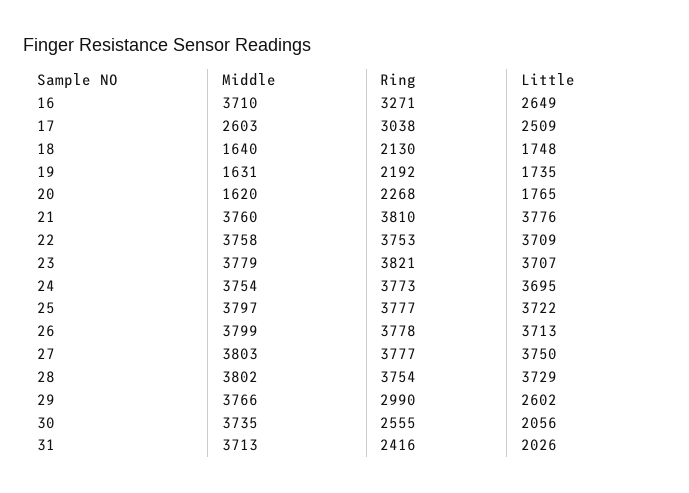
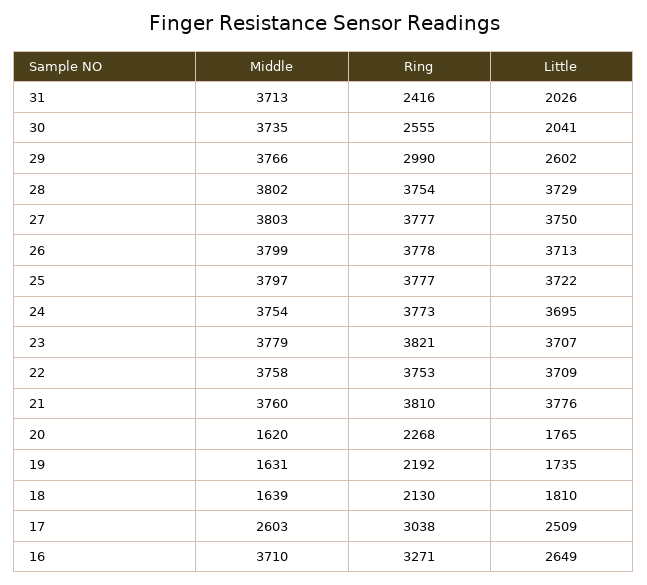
  {
    "Middle": {
      "16": 3710,
      "17": 2603,
-     "18": 1640,
+     "18": 1639,
      "19": 1631,
      "20": 1620,
      "21": 3760,
      "22": 3758,
      "23": 3779,
      "24": 3754,
      "25": 3797,
      "26": 3799,
      "27": 3803,
      "28": 3802,
      "29": 3766,
      "30": 3735,
      "31": 3713
    },
    "Ring": {
      "16": 3271,
      "17": 3038,
      "18": 2130,
      "19": 2192,
      "20": 2268,
      "21": 3810,
      "22": 3753,
      "23": 3821,
      "24": 3773,
      "25": 3777,
      "26": 3778,
      "27": 3777,
      "28": 3754,
      "29": 2990,
      "30": 2555,
      "31": 2416
    },
    "Little": {
      "16": 2649,
      "17": 2509,
-     "18": 1748,
+     "18": 1810,
      "19": 1735,
      "20": 1765,
      "21": 3776,
      "22": 3709,
      "23": 3707,
      "24": 3695,
      "25": 3722,
      "26": 3713,
      "27": 3750,
      "28": 3729,
      "29": 2602,
-     "30": 2056,
+     "30": 2041,
      "31": 2026
    }
  }

